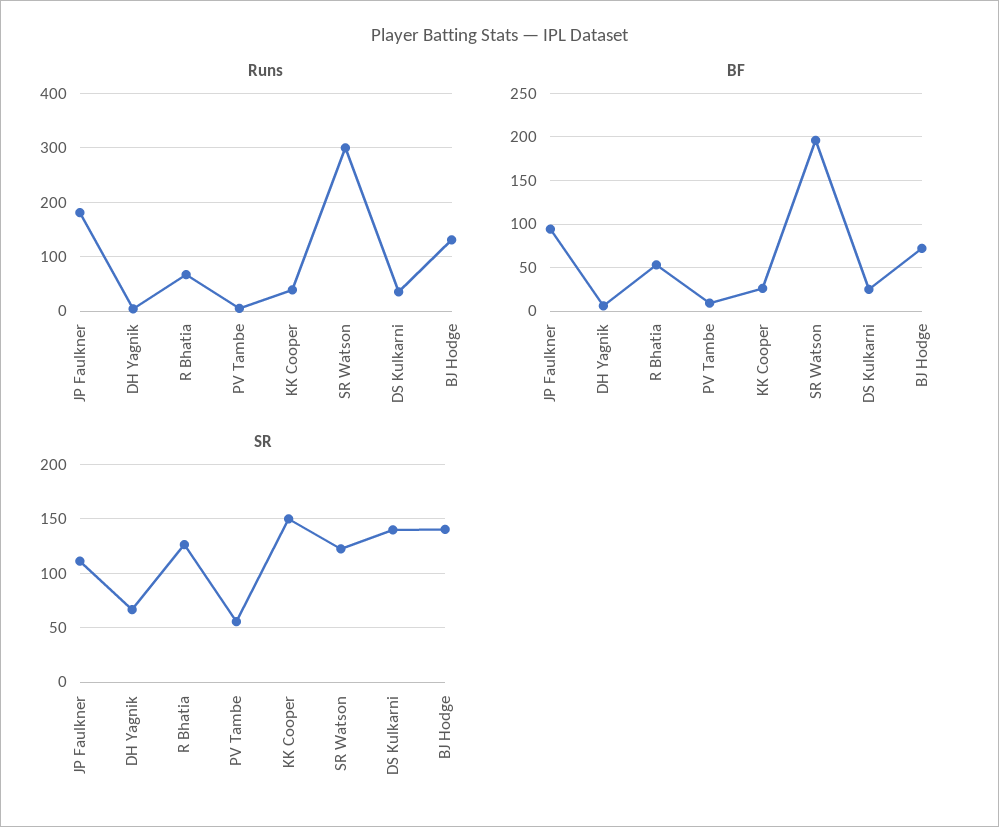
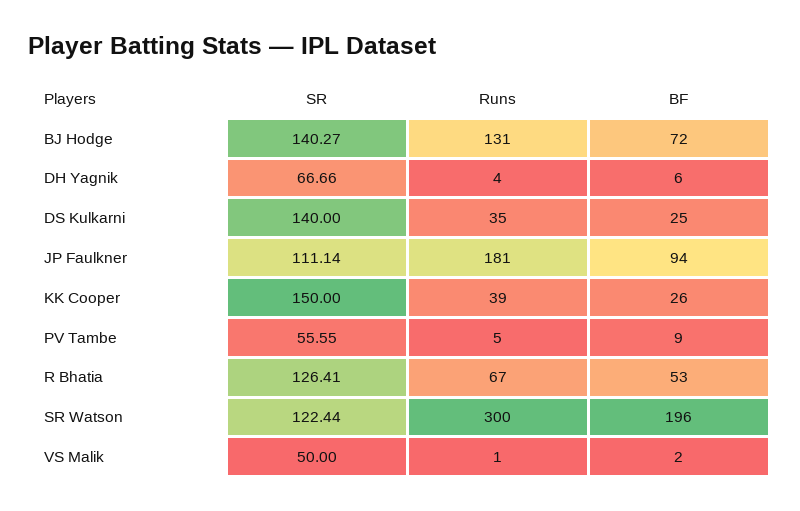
  {
    "Runs": {
      "JP Faulkner": 181,
      "DH Yagnik": 4,
      "R Bhatia": 67,
      "PV Tambe": 5,
      "KK Cooper": 39,
      "SR Watson": 300,
      "DS Kulkarni": 35,
-     "BJ Hodge": 131
+     "BJ Hodge": 131,
+     "VS Malik": 1
    },
    "BF": {
      "JP Faulkner": 94,
      "DH Yagnik": 6,
      "R Bhatia": 53,
      "PV Tambe": 9,
      "KK Cooper": 26,
      "SR Watson": 196,
      "DS Kulkarni": 25,
-     "BJ Hodge": 72
+     "BJ Hodge": 72,
+     "VS Malik": 2
    },
    "SR": {
      "JP Faulkner": 111.14,
      "DH Yagnik": 66.66,
      "R Bhatia": 126.41,
      "PV Tambe": 55.55,
      "KK Cooper": 150,
      "SR Watson": 122.44,
      "DS Kulkarni": 140,
-     "BJ Hodge": 140.27
+     "BJ Hodge": 140.27,
+     "VS Malik": 50
    }
  }

